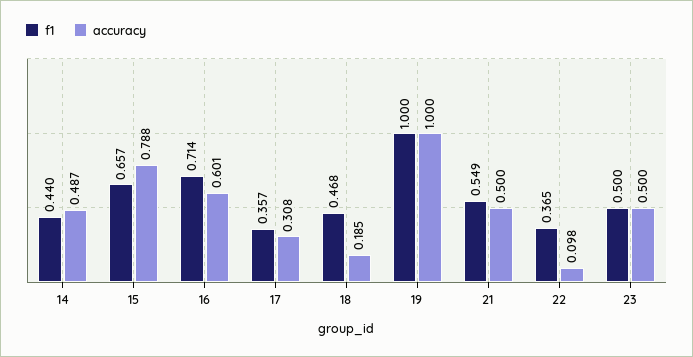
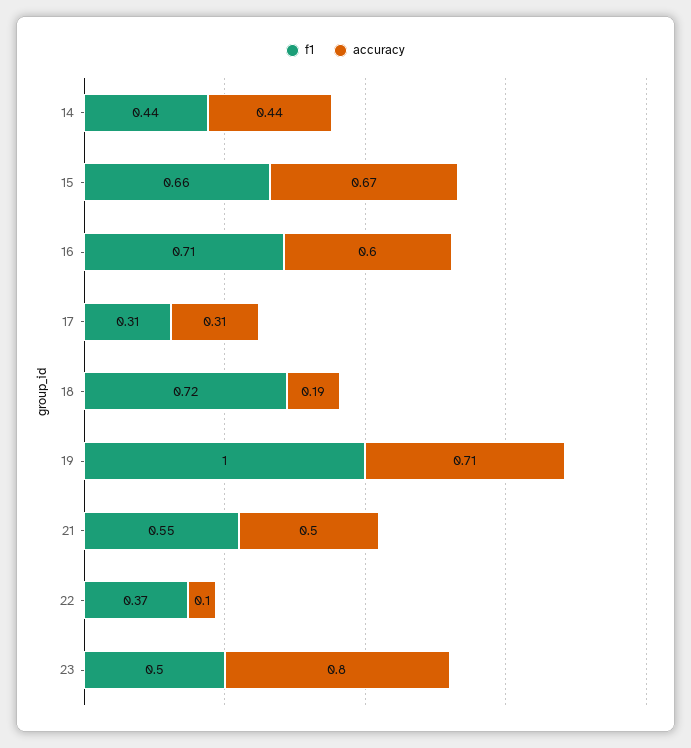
  {
    "f1": {
      "14": 0.44,
      "15": 0.657,
      "16": 0.714,
-     "17": 0.357,
+     "17": 0.31,
-     "18": 0.468,
+     "18": 0.72,
      "19": 1,
      "21": 0.549,
      "22": 0.365,
      "23": 0.5
    },
    "accuracy": {
-     "14": 0.487,
+     "14": 0.44,
-     "15": 0.788,
+     "15": 0.67,
      "16": 0.601,
      "17": 0.308,
      "18": 0.185,
-     "19": 1,
+     "19": 0.71,
      "21": 0.5,
      "22": 0.098,
-     "23": 0.5
+     "23": 0.8
    }
  }

